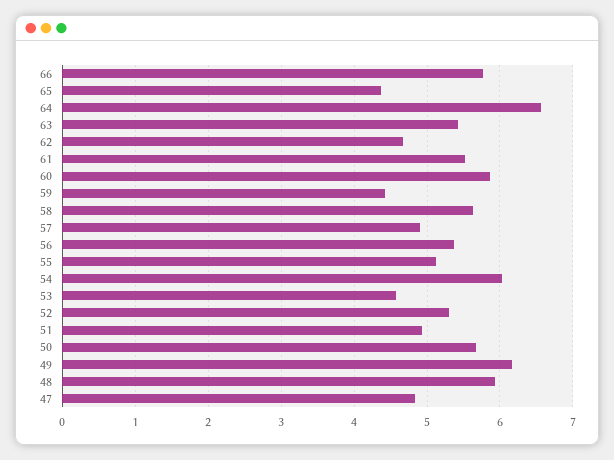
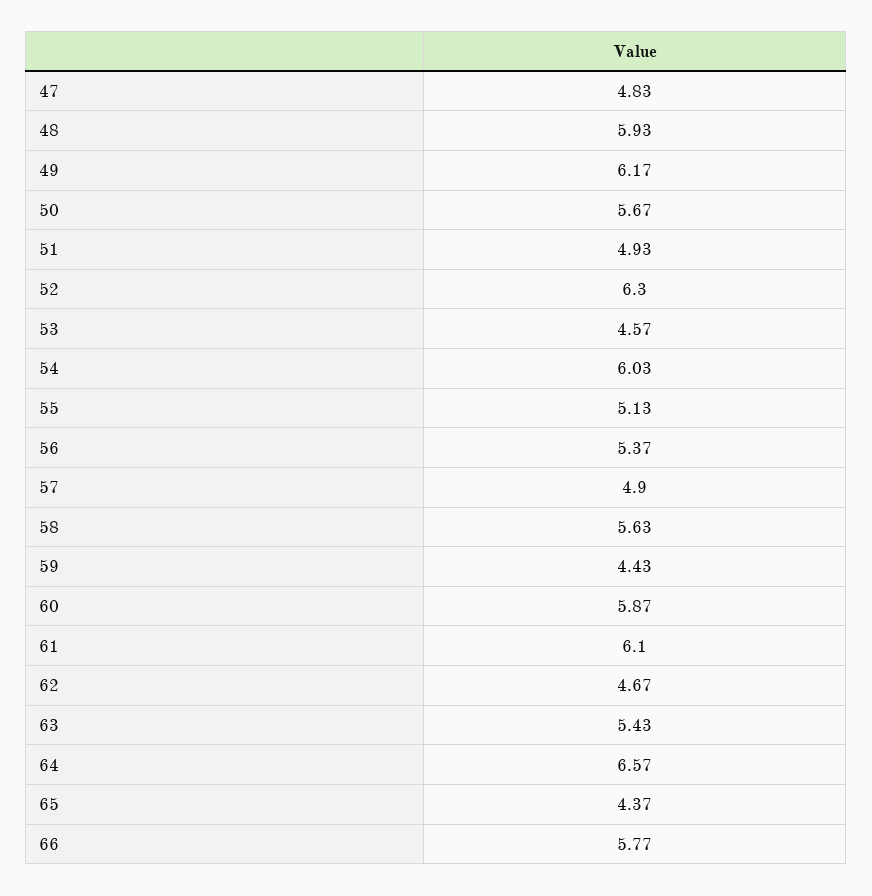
  {
    "66": 5.77,
    "65": 4.37,
    "64": 6.57,
    "63": 5.43,
    "62": 4.67,
-   "61": 5.5,
+   "61": 6.1,
    "60": 5.87,
    "59": 4.43,
    "58": 5.63,
    "57": 4.9,
    "56": 5.37,
    "55": 5.13,
    "54": 6.03,
    "53": 4.57,
-   "52": 5.3,
+   "52": 6.3,
    "51": 4.93,
    "50": 5.67,
    "49": 6.17,
    "48": 5.93,
    "47": 4.83
  }

